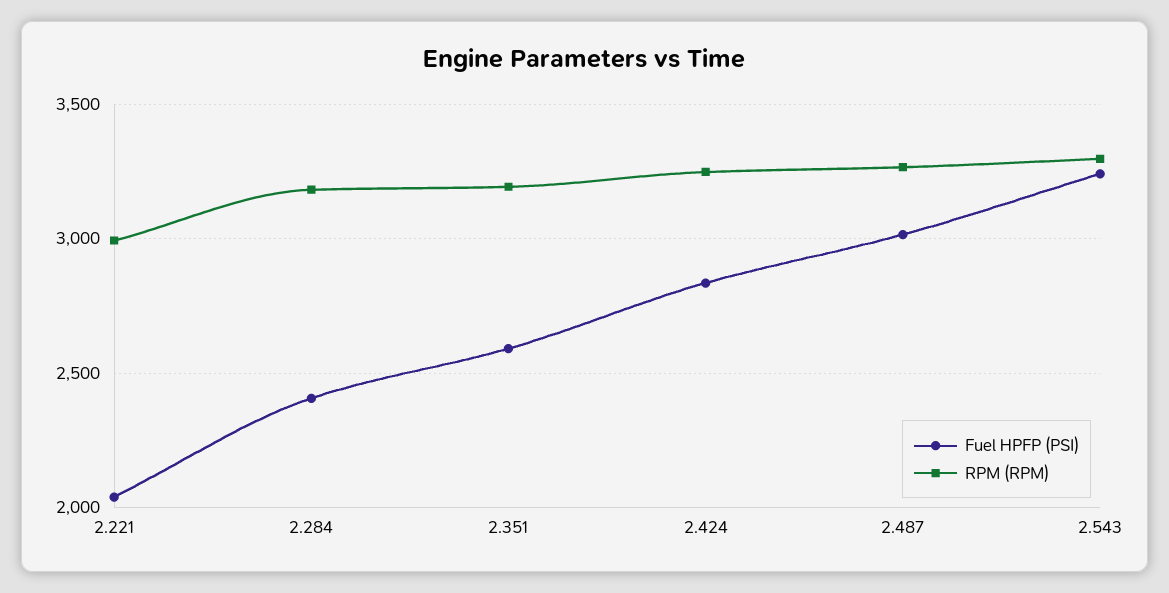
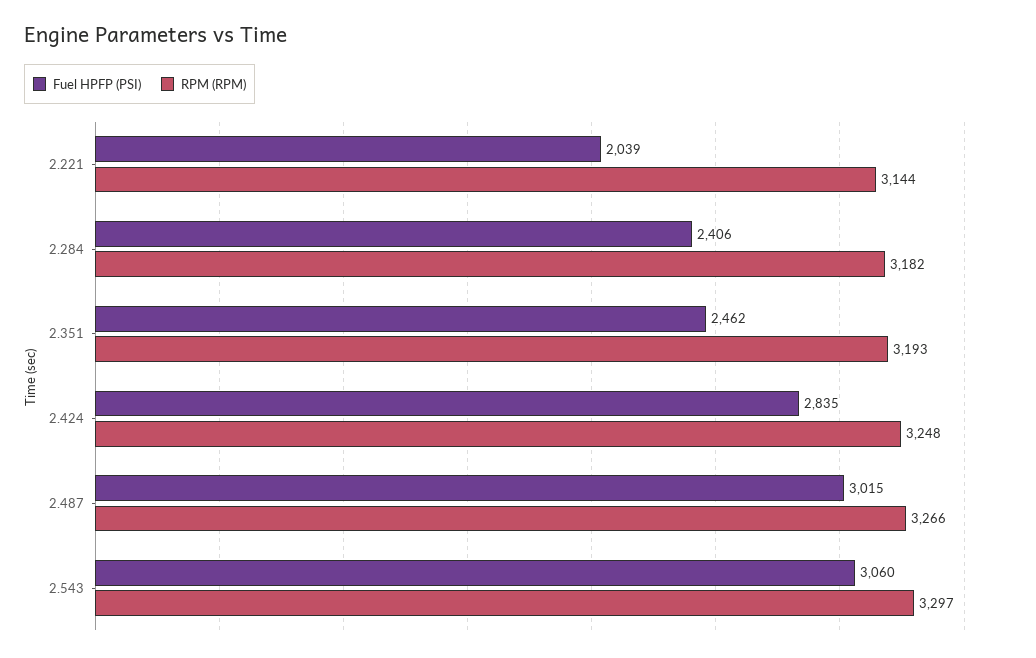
  {
    "Fuel HPFP (PSI)": {
      "2.221": 2039,
      "2.284": 2406,
-     "2.351": 2600,
+     "2.351": 2462,
      "2.424": 2835,
      "2.487": 3015,
-     "2.543": 3250
+     "2.543": 3060
    },
    "RPM (RPM)": {
-     "2.221": 3000,
+     "2.221": 3144,
      "2.284": 3182,
      "2.351": 3193,
      "2.424": 3248,
      "2.487": 3266,
      "2.543": 3297
    }
  }

